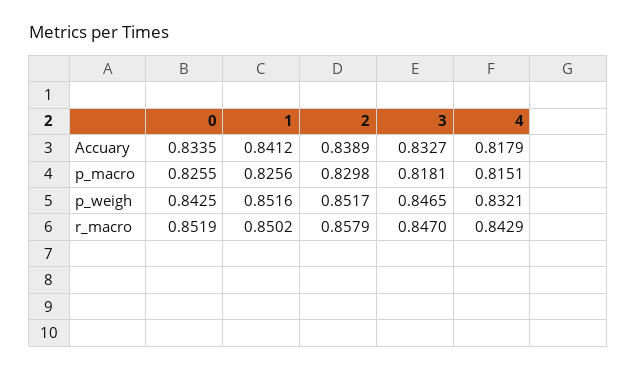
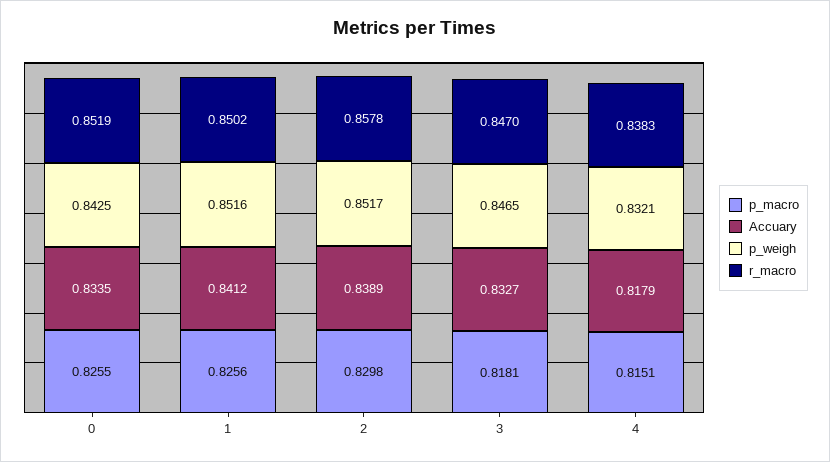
  {
    "Accuary": {
      "0": 0.8335,
      "1": 0.8412,
      "2": 0.8389,
      "3": 0.8327,
      "4": 0.8179
    },
    "p_macro": {
      "0": 0.8255,
      "1": 0.8256,
      "2": 0.8298,
      "3": 0.8181,
      "4": 0.8151
    },
    "p_weigh": {
      "0": 0.8425,
      "1": 0.8516,
      "2": 0.8517,
      "3": 0.8465,
      "4": 0.8321
    },
    "r_macro": {
      "0": 0.8519,
      "1": 0.8502,
-     "2": 0.8579,
+     "2": 0.8578,
      "3": 0.847,
-     "4": 0.8429
+     "4": 0.8383
    }
  }

